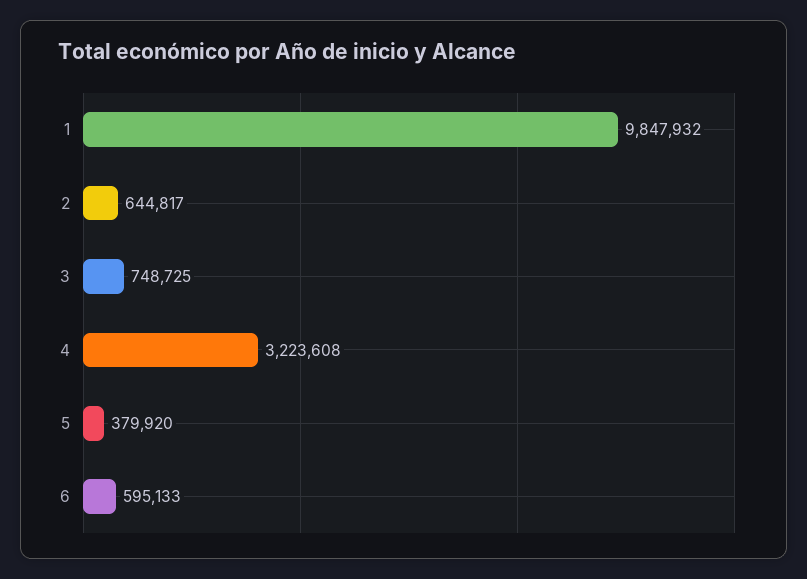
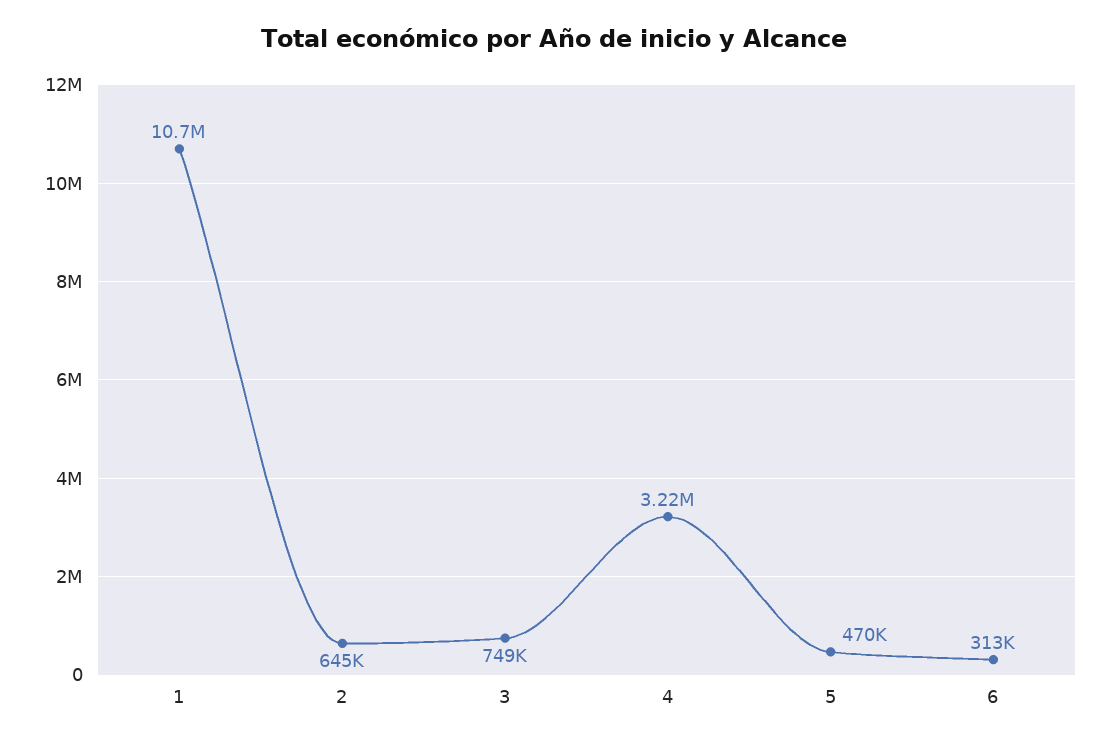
  {
-   "1": 9847932,
+   "1": 10700000,
    "2": 644817,
    "3": 748725,
    "4": 3223608,
-   "5": 379920,
+   "5": 470000,
-   "6": 595133
+   "6": 313000
  }

